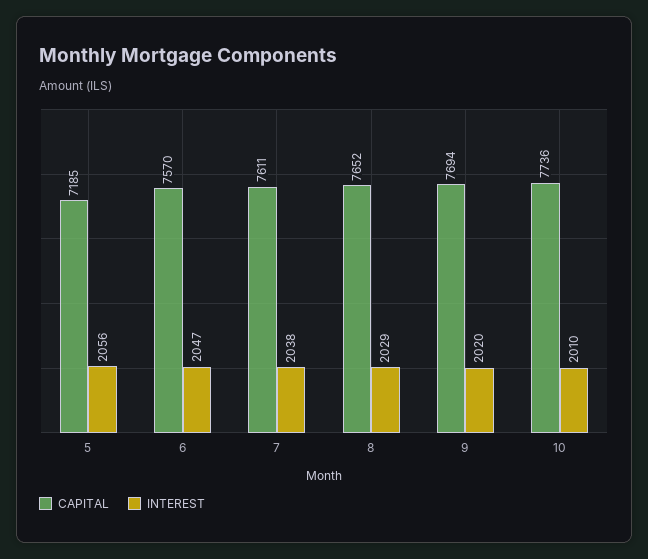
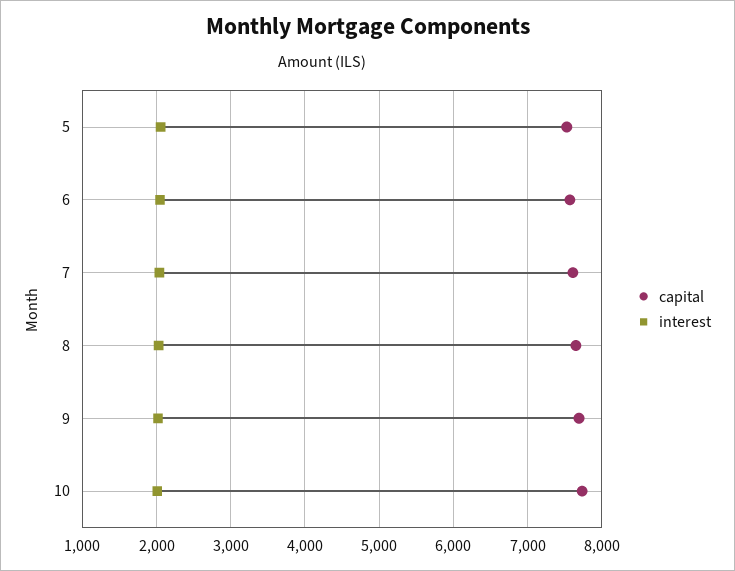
  {
    "CAPITAL": {
-     "5": 7185,
+     "5": 7500,
      "6": 7570,
      "7": 7611,
      "8": 7652,
      "9": 7694,
      "10": 7736
    },
    "INTEREST": {
      "5": 2056,
      "6": 2047,
      "7": 2038,
      "8": 2029,
      "9": 2020,
      "10": 2010
    }
  }

